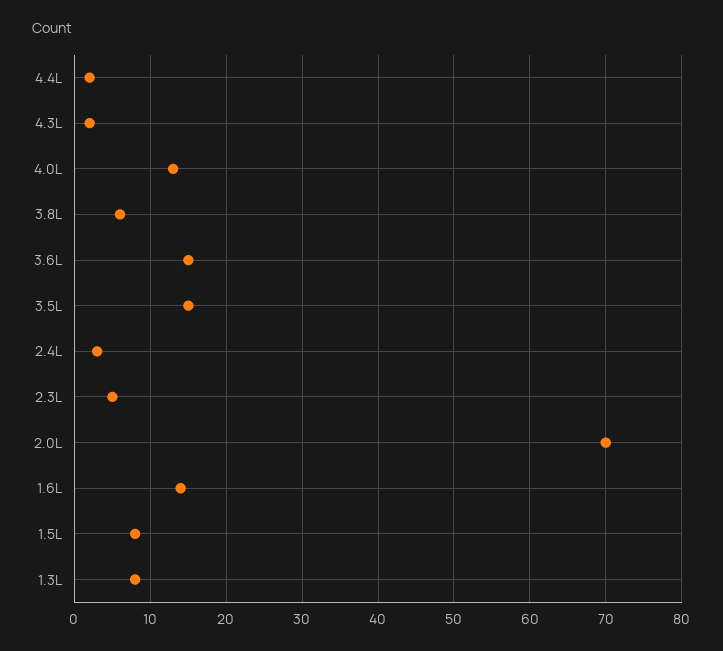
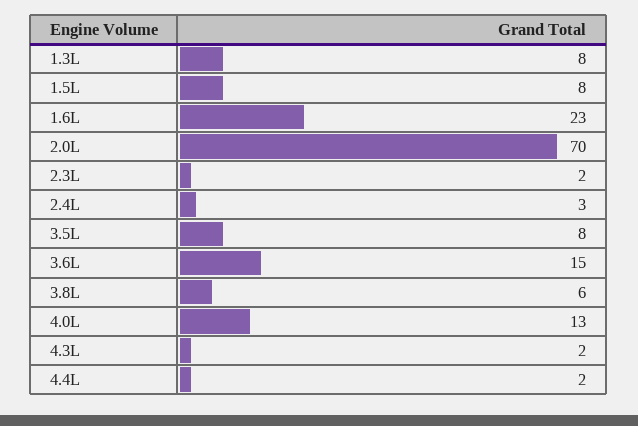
  {
    "4.4L": 2,
    "4.3L": 2,
    "4.0L": 13,
    "3.8L": 6,
    "3.6L": 15,
-   "3.5L": 15,
+   "3.5L": 8,
    "2.4L": 3,
-   "2.3L": 5,
+   "2.3L": 2,
    "2.0L": 70,
-   "1.6L": 14,
+   "1.6L": 23,
    "1.5L": 8,
    "1.3L": 8
  }

